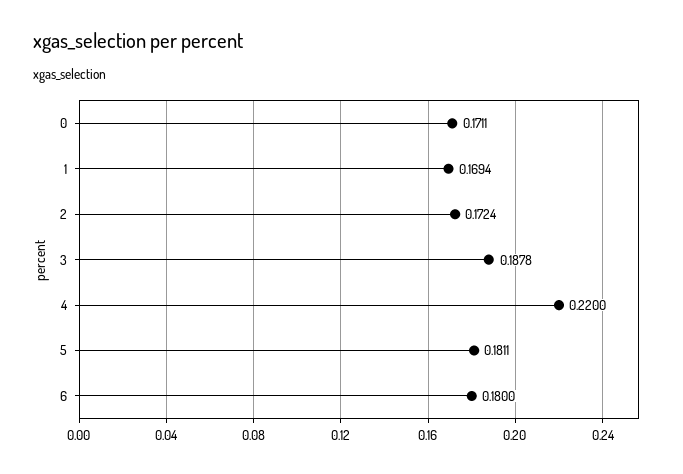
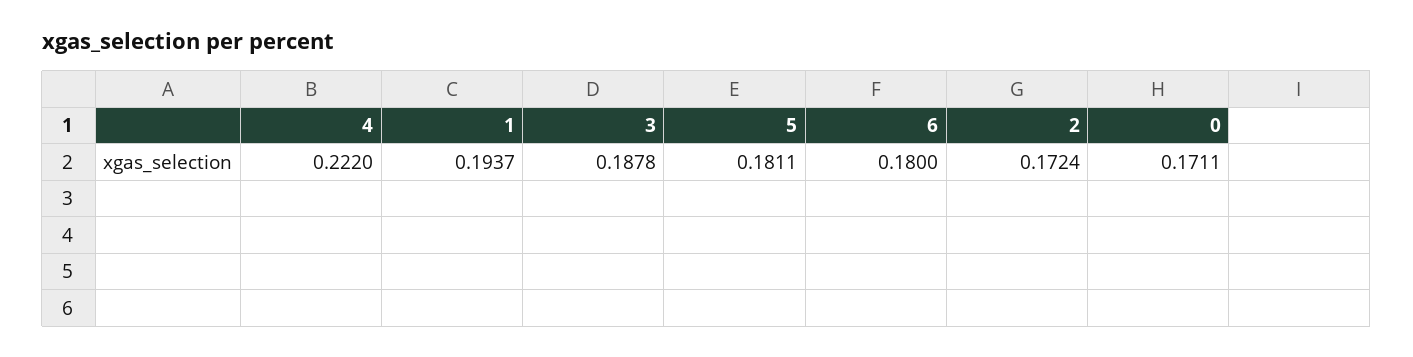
  {
    "0": 0.1711,
-   "1": 0.1694,
+   "1": 0.1937,
    "2": 0.1724,
    "3": 0.1878,
-   "4": 0.22,
+   "4": 0.222,
    "5": 0.1811,
    "6": 0.18
  }

